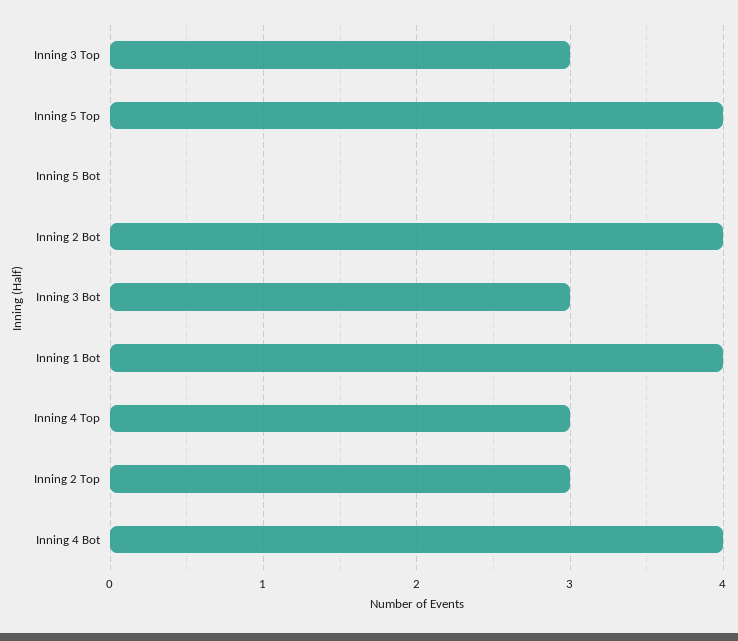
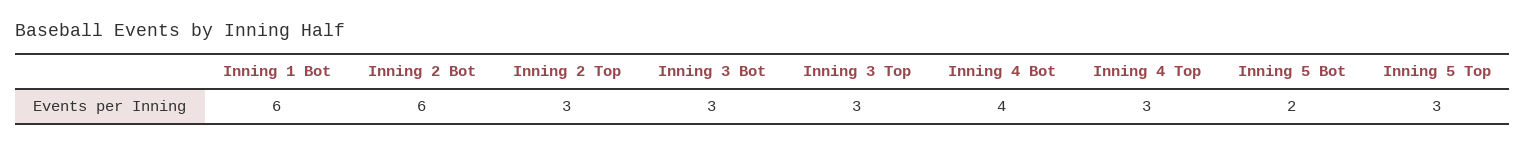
  {
    "Inning 3 Top": 3,
-   "Inning 5 Top": 4,
+   "Inning 5 Top": 3,
-   "Inning 5 Bot": 0,
+   "Inning 5 Bot": 2,
-   "Inning 2 Bot": 4,
+   "Inning 2 Bot": 6,
    "Inning 3 Bot": 3,
-   "Inning 1 Bot": 4,
+   "Inning 1 Bot": 6,
    "Inning 4 Top": 3,
    "Inning 2 Top": 3,
    "Inning 4 Bot": 4
  }

